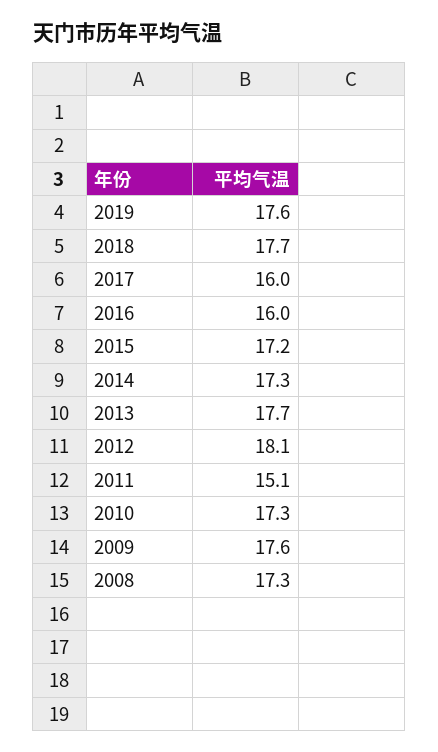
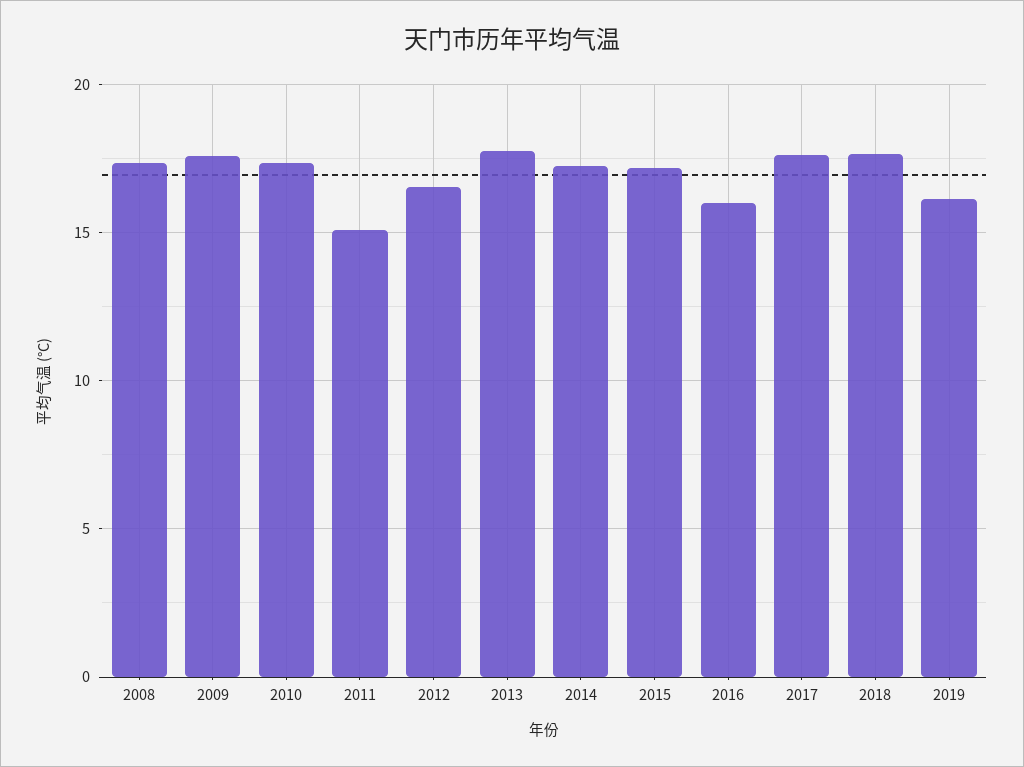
  {
-   "2019": 17.6,
+   "2019": 16,
    "2018": 17.7,
-   "2017": 16,
+   "2017": 17.5,
    "2016": 16,
    "2015": 17.2,
    "2014": 17.3,
    "2013": 17.7,
-   "2012": 18.1,
+   "2012": 16.5,
    "2011": 15.1,
    "2010": 17.3,
    "2009": 17.6,
    "2008": 17.3
  }

